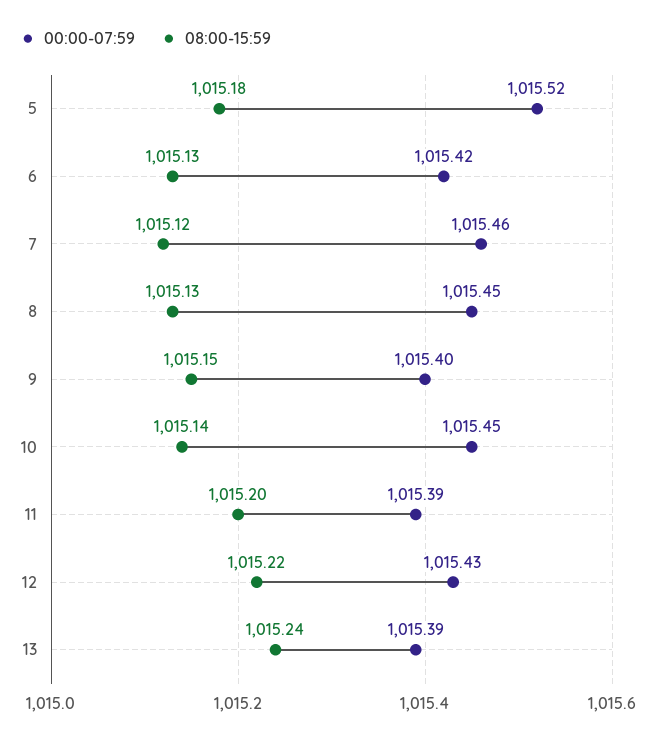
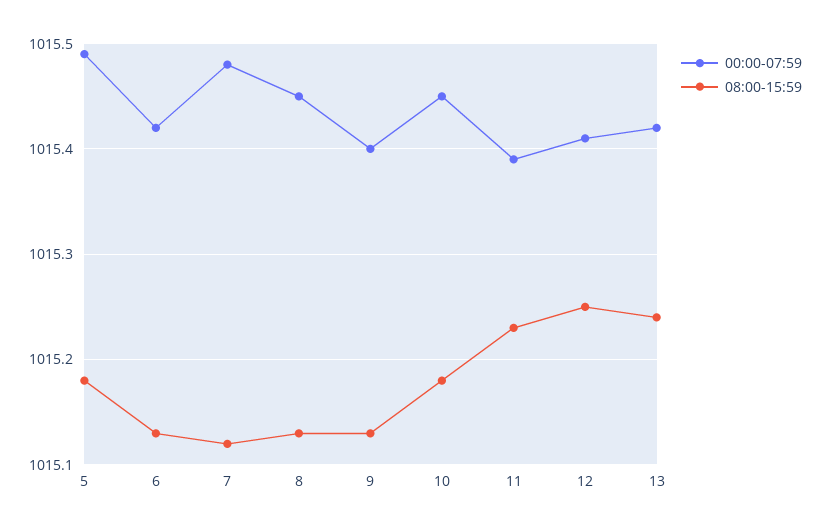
  {
    "00:00-07:59": {
-     "5": 1015.52,
+     "5": 1015.49,
      "6": 1015.42,
-     "7": 1015.46,
+     "7": 1015.48,
      "8": 1015.45,
      "9": 1015.4,
      "10": 1015.45,
      "11": 1015.39,
-     "12": 1015.43,
+     "12": 1015.41,
-     "13": 1015.39
+     "13": 1015.42
    },
    "08:00-15:59": {
      "5": 1015.18,
      "6": 1015.13,
      "7": 1015.12,
      "8": 1015.13,
-     "9": 1015.15,
+     "9": 1015.13,
-     "10": 1015.14,
+     "10": 1015.18,
-     "11": 1015.2,
+     "11": 1015.23,
-     "12": 1015.22,
+     "12": 1015.25,
      "13": 1015.24
    }
  }

